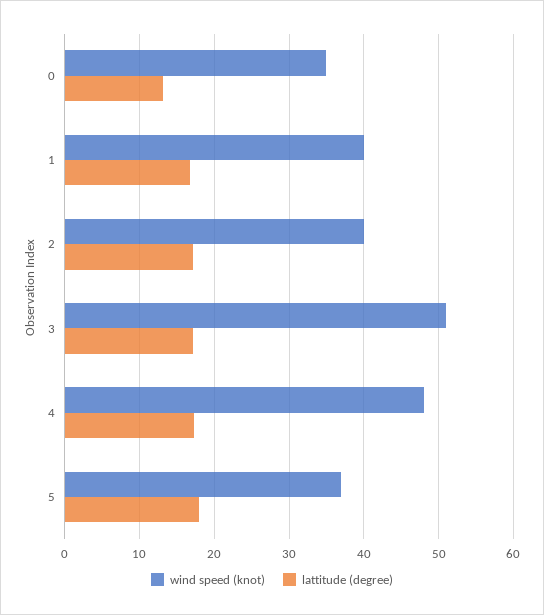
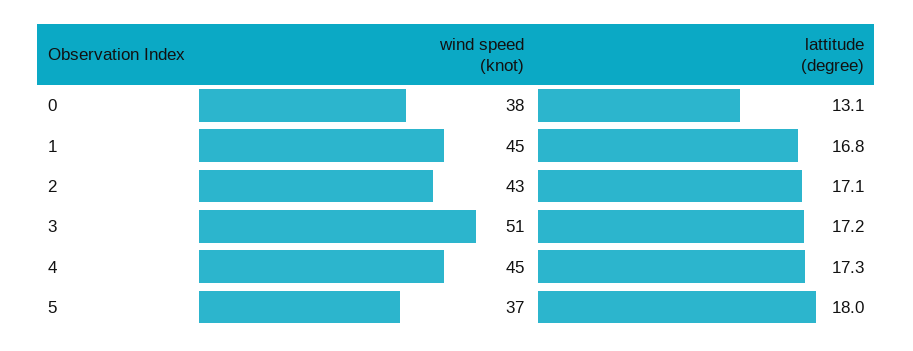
  {
    "wind speed (knot)": {
-     "0": 35,
+     "0": 38,
-     "1": 40,
+     "1": 45,
-     "2": 40,
+     "2": 43,
      "3": 51,
-     "4": 48,
+     "4": 45,
      "5": 37
    },
    "lattitude (degree)": {
      "0": 13.1,
      "1": 16.8,
      "2": 17.1,
      "3": 17.2,
      "4": 17.3,
      "5": 18
    }
  }

